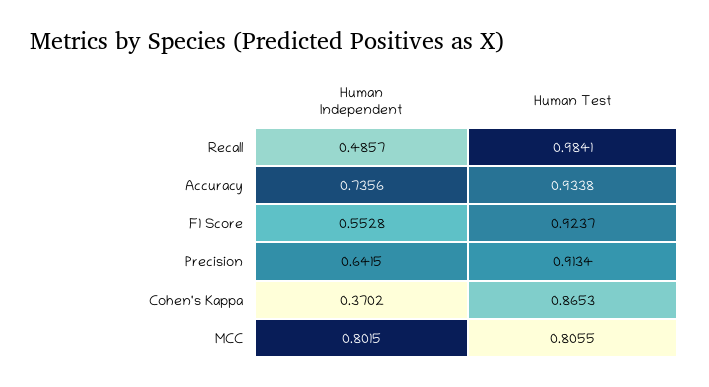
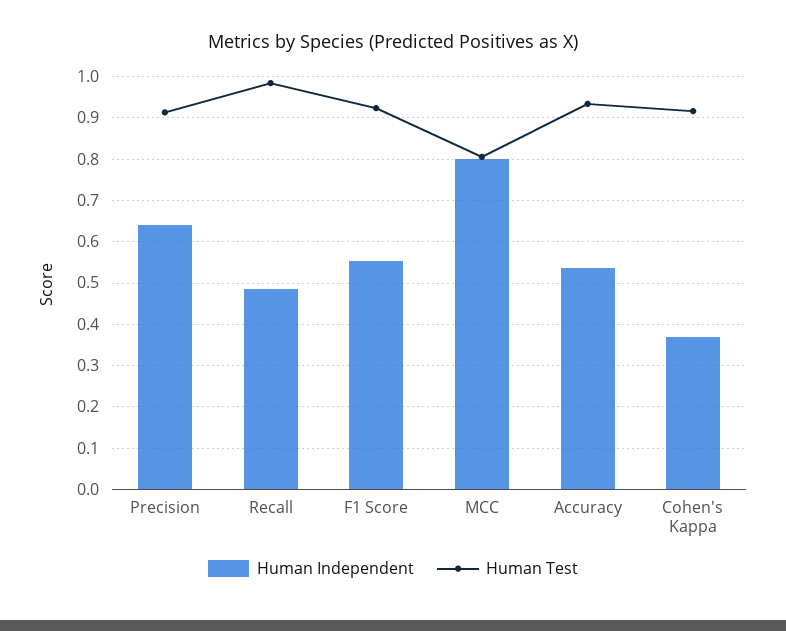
  {
    "Human Independent": {
      "Recall": 0.4857,
-     "Accuracy": 0.7356,
+     "Accuracy": 0.54,
      "F1 Score": 0.5528,
      "Precision": 0.6415,
      "Cohen's Kappa": 0.3702,
      "MCC": 0.8015
    },
    "Human Test": {
      "Recall": 0.9841,
      "Accuracy": 0.9338,
      "F1 Score": 0.9237,
      "Precision": 0.9134,
-     "Cohen's Kappa": 0.8653,
+     "Cohen's Kappa": 0.92,
      "MCC": 0.8055
    }
  }

